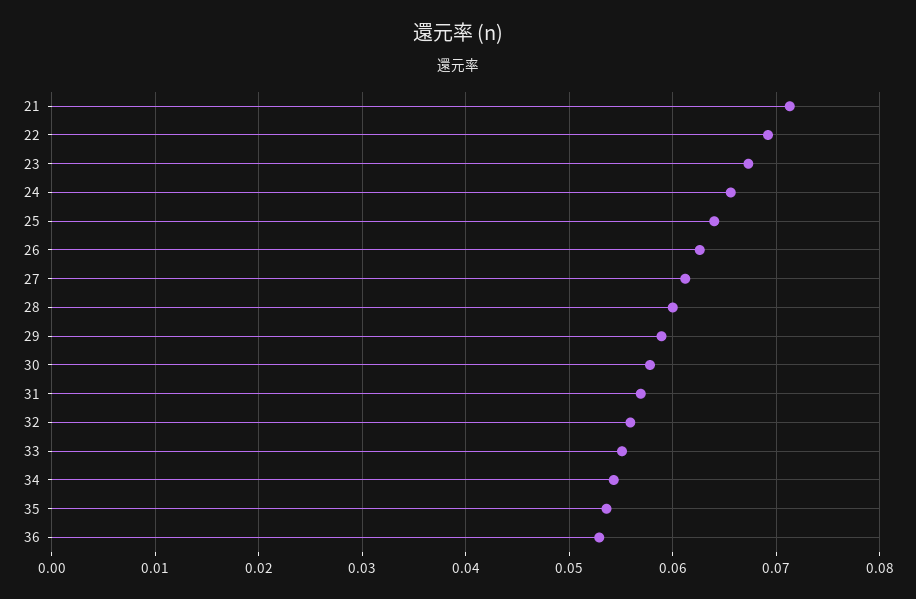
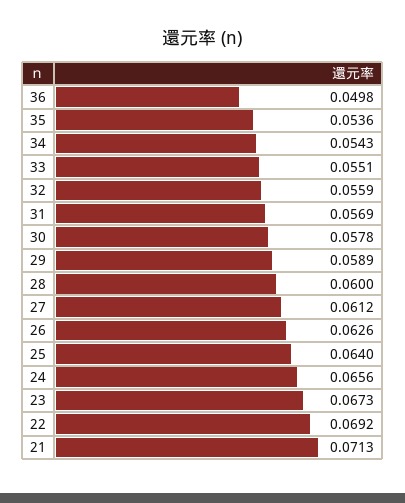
  {
    "21": 0.0713,
    "22": 0.0692,
    "23": 0.0673,
    "24": 0.0656,
    "25": 0.064,
    "26": 0.0626,
    "27": 0.0612,
    "28": 0.06,
    "29": 0.0589,
    "30": 0.0578,
    "31": 0.0569,
    "32": 0.0559,
    "33": 0.0551,
    "34": 0.0543,
    "35": 0.0536,
-   "36": 0.053
+   "36": 0.0498
  }

